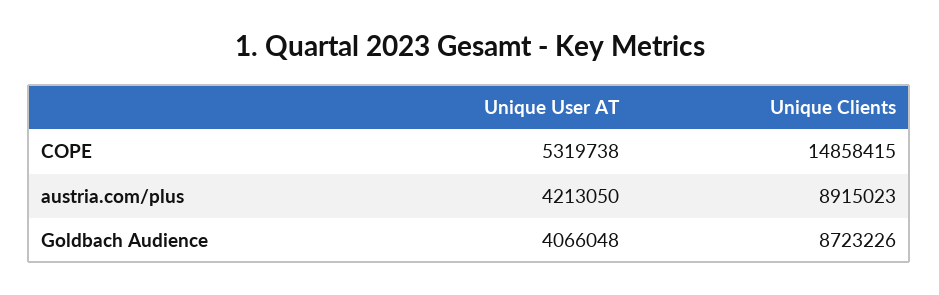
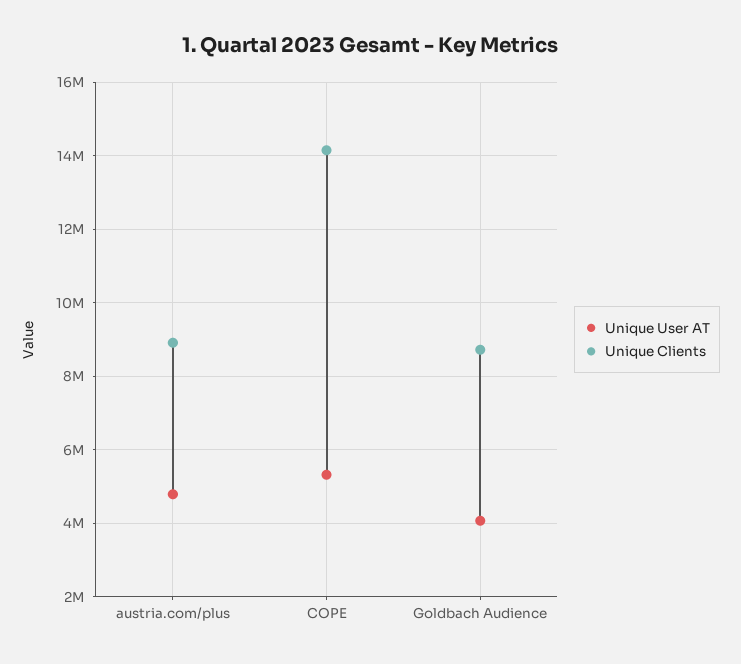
  {
    "Unique User AT": {
      "COPE": 5319738,
-     "austria.com/plus": 4213050,
+     "austria.com/plus": 4800000,
      "Goldbach Audience": 4066048
    },
    "Unique Clients": {
-     "COPE": 14858415,
+     "COPE": 14200000,
      "austria.com/plus": 8915023,
      "Goldbach Audience": 8723226
    }
  }

